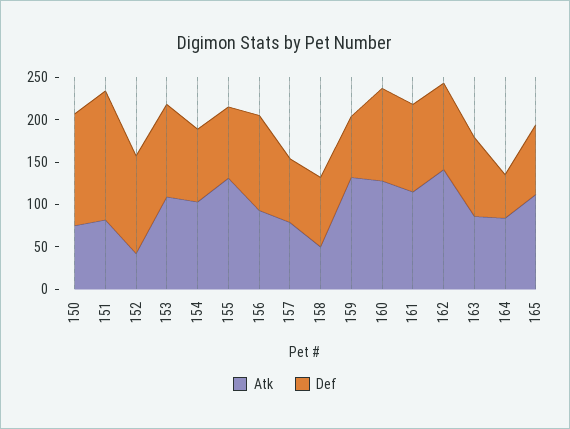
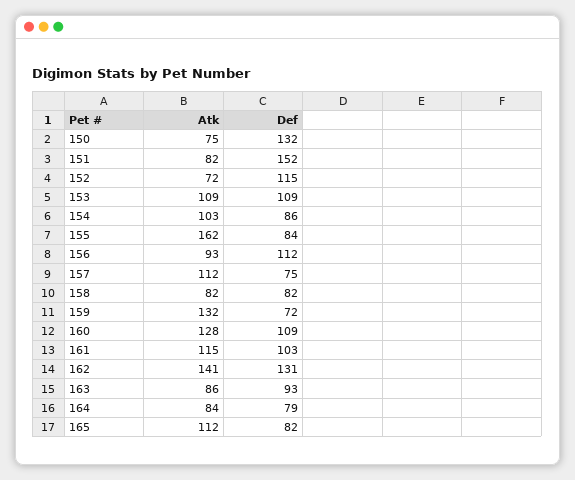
  {
    "Atk": {
      "150": 75,
      "151": 82,
-     "152": 40,
+     "152": 72,
      "153": 109,
      "154": 103,
-     "155": 130,
+     "155": 162,
      "156": 93,
-     "157": 80,
+     "157": 112,
-     "158": 50,
+     "158": 82,
      "159": 132,
      "160": 128,
      "161": 115,
      "162": 141,
      "163": 86,
      "164": 84,
      "165": 112
    },
    "Def": {
      "150": 132,
      "151": 152,
      "152": 115,
      "153": 109,
      "154": 86,
      "155": 84,
      "156": 112,
      "157": 75,
      "158": 82,
      "159": 72,
      "160": 109,
      "161": 103,
-     "162": 100,
+     "162": 131,
      "163": 93,
-     "164": 50,
+     "164": 79,
      "165": 82
    }
  }

